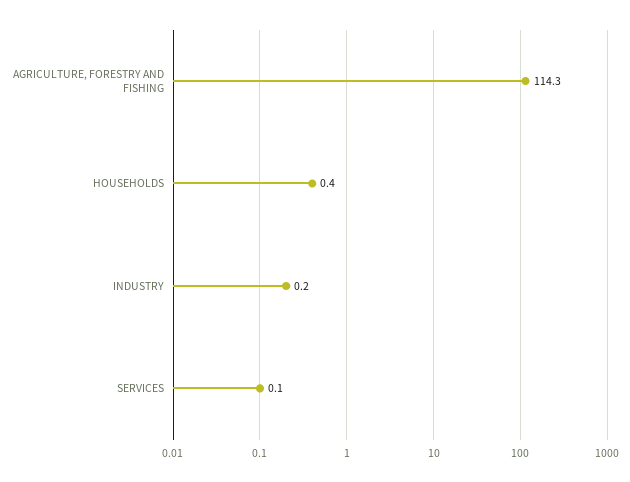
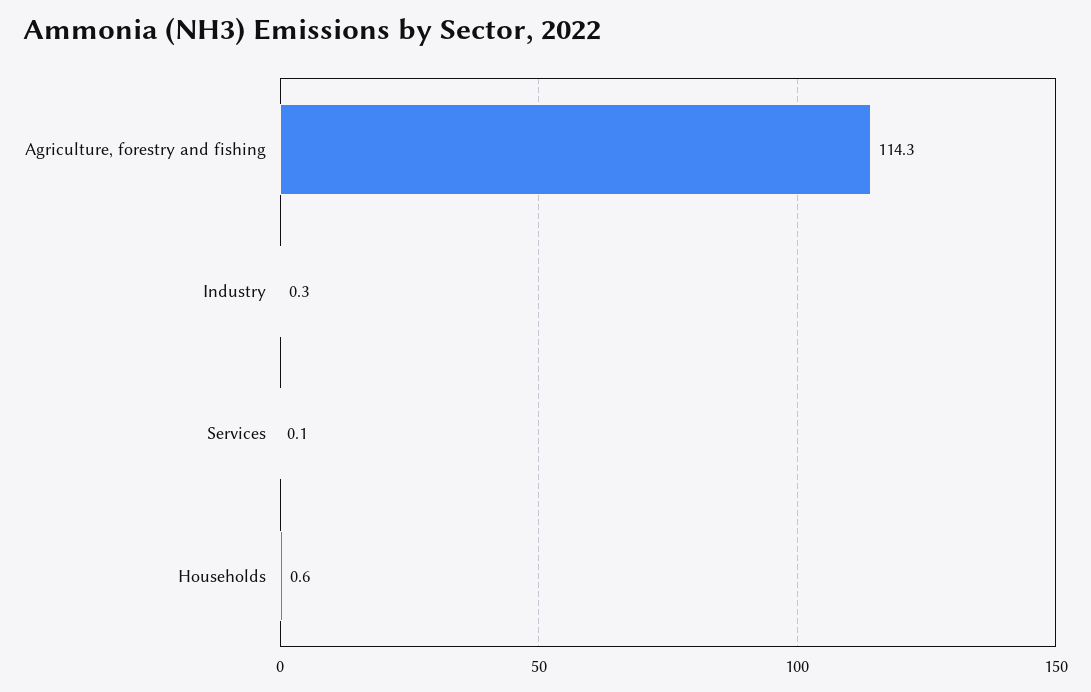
  {
    "AGRICULTURE, FORESTRY AND FISHING": 114.3,
-   "HOUSEHOLDS": 0.4,
+   "HOUSEHOLDS": 0.6,
-   "INDUSTRY": 0.2,
+   "INDUSTRY": 0.3,
    "SERVICES": 0.1
  }

